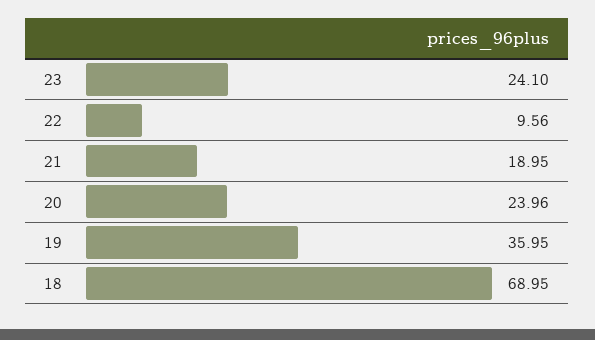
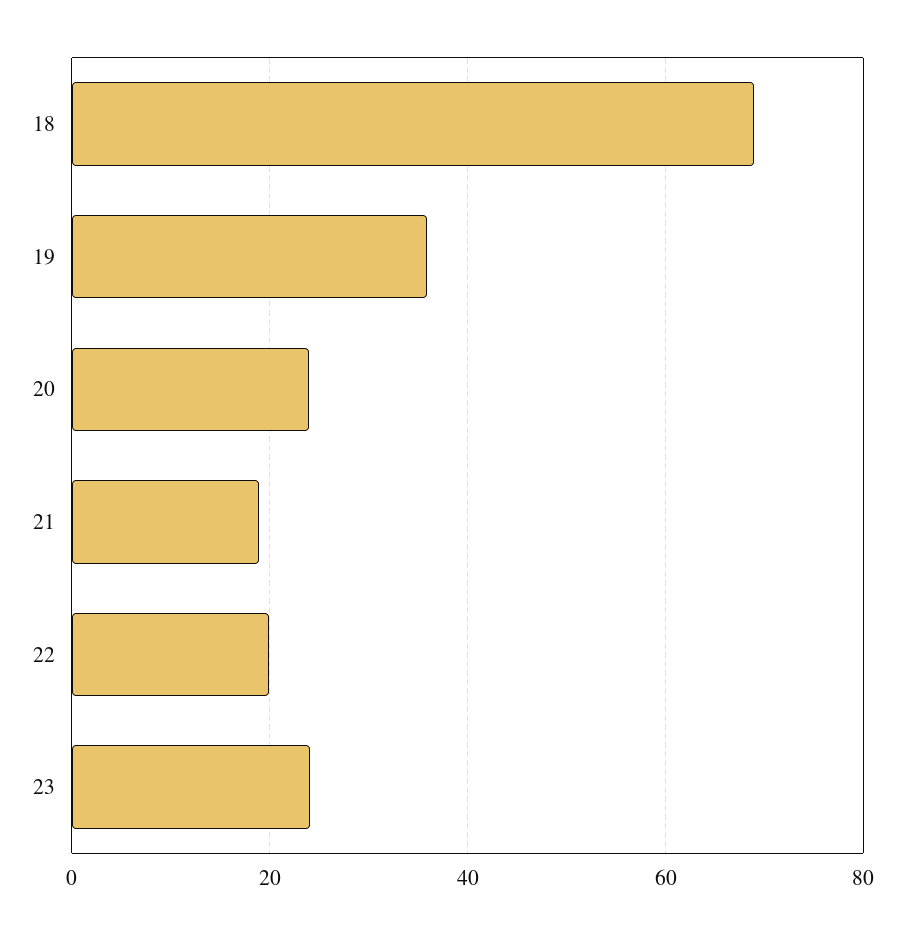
  {
    "23": 24.1,
-   "22": 9.56,
+   "22": 20,
    "21": 18.95,
    "20": 23.96,
    "19": 35.95,
    "18": 68.95
  }

